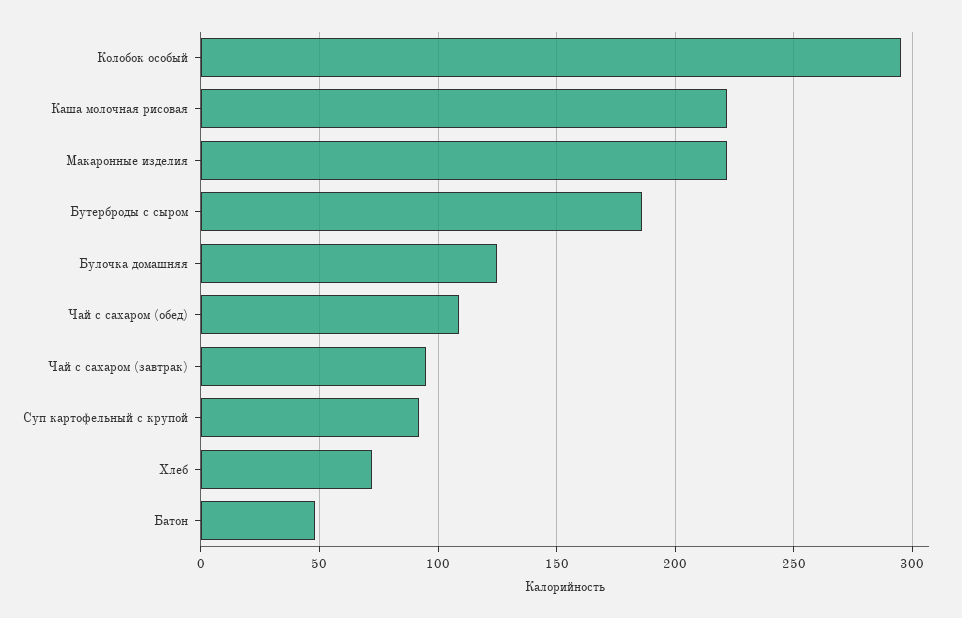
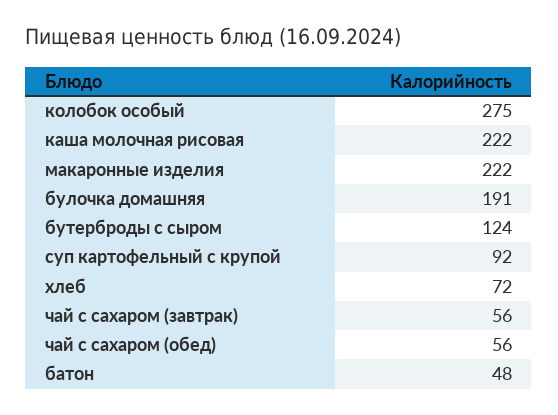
  {
-   "Колобок особый": 295,
+   "Колобок особый": 275,
    "Каша молочная рисовая": 222,
    "Макаронные изделия": 222,
-   "Бутерброды с сыром": 185,
+   "Бутерброды с сыром": 124,
-   "Булочка домашняя": 125,
+   "Булочка домашняя": 191,
-   "Чай с сахаром (обед)": 110,
+   "Чай с сахаром (обед)": 56,
-   "Чай с сахаром (завтрак)": 95,
+   "Чай с сахаром (завтрак)": 56,
    "Суп картофельный с крупой": 92,
    "Хлеб": 72,
    "Батон": 48
  }

